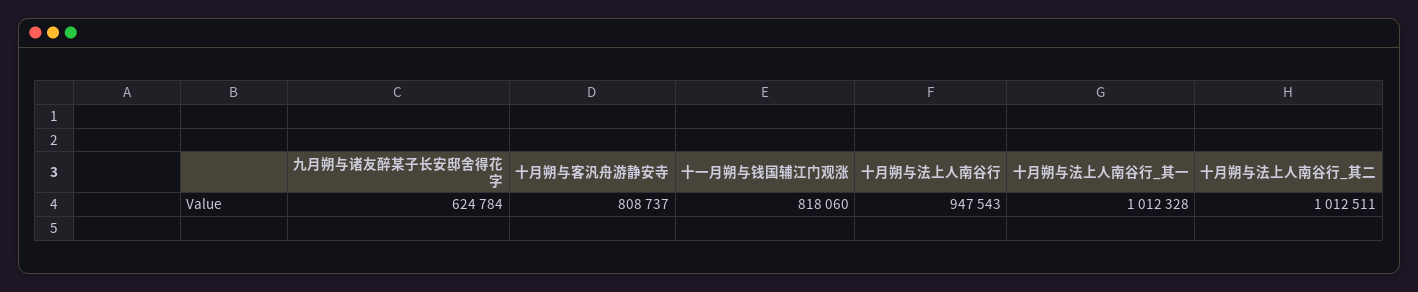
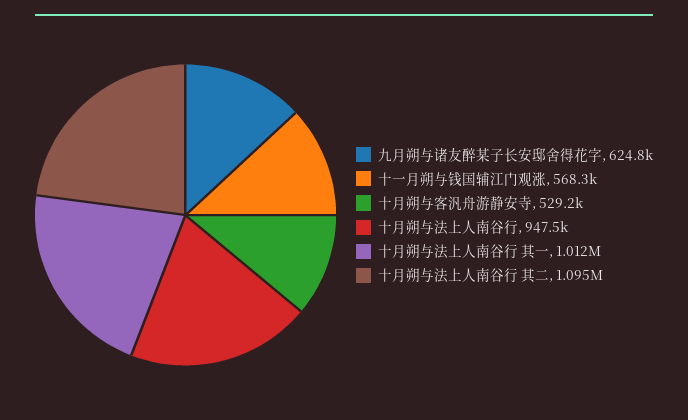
  {
    "九月朔与诸友醉某子长安邸舍得花字": 624784,
-   "十月朔与客汎舟游静安寺": 808737,
+   "十月朔与客汎舟游静安寺": 529200,
-   "十一月朔与钱国辅江门观涨": 818060,
+   "十一月朔与钱国辅江门观涨": 568300,
    "十月朔与法上人南谷行": 947543,
    "十月朔与法上人南谷行_其一": 1012328,
-   "十月朔与法上人南谷行_其二": 1012511
+   "十月朔与法上人南谷行_其二": 1095000
  }

